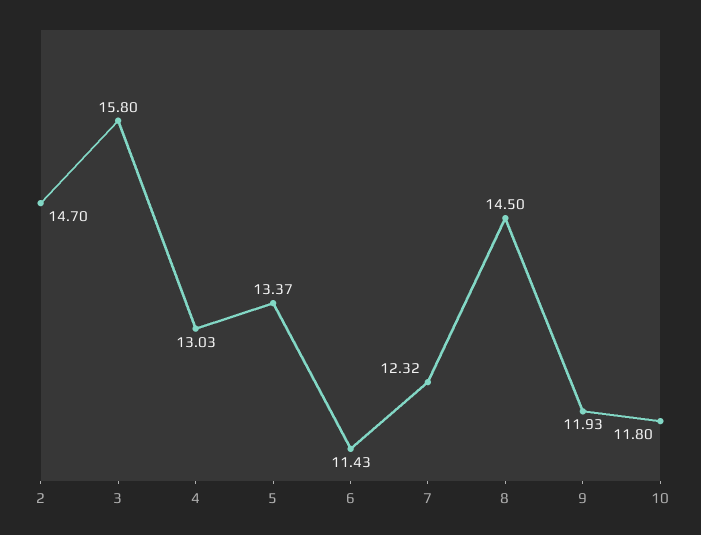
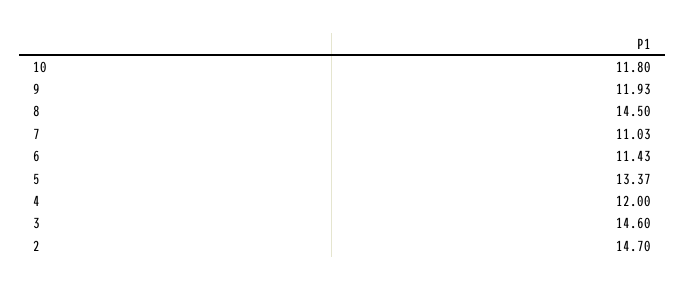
  {
    "2": 14.7,
-   "3": 15.8,
+   "3": 14.6,
-   "4": 13.03,
+   "4": 12,
    "5": 13.37,
    "6": 11.43,
-   "7": 12.32,
+   "7": 11.03,
    "8": 14.5,
    "9": 11.93,
    "10": 11.8
  }

